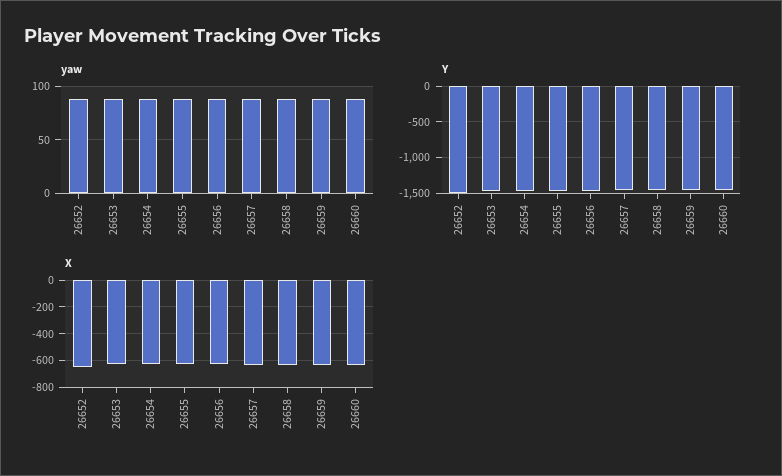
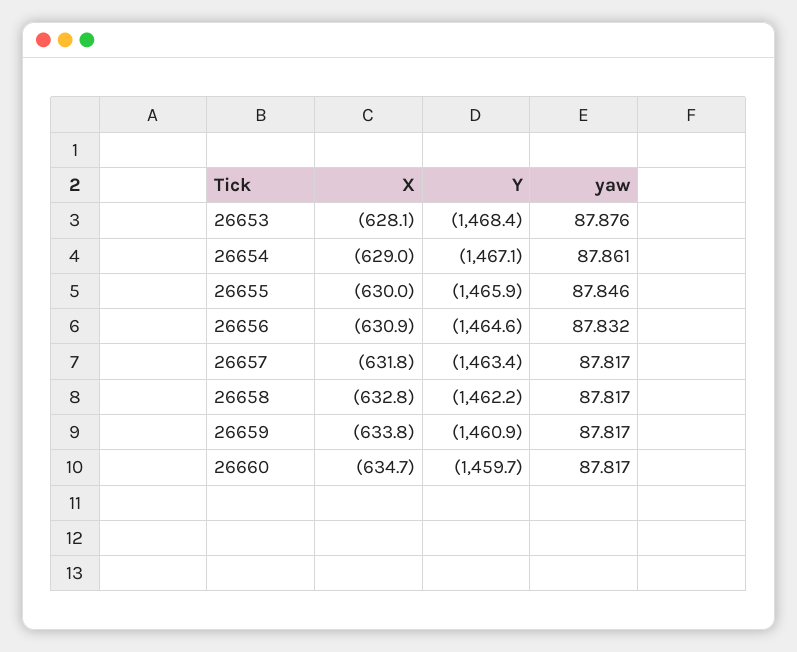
  {
    "yaw": {
-     "26652": 90,
      "26653": 87.876,
      "26654": 87.861,
      "26655": 87.846,
      "26656": 87.832,
      "26657": 87.817,
      "26658": 87.817,
      "26659": 87.817,
      "26660": 87.817
    },
    "Y": {
-     "26652": -1500,
      "26653": -1468.4,
      "26654": -1467.1,
      "26655": -1465.9,
      "26656": -1464.6,
      "26657": -1463.4,
      "26658": -1462.2,
      "26659": -1460.9,
      "26660": -1459.7
    },
    "X": {
-     "26652": -650,
      "26653": -628.1,
      "26654": -629,
      "26655": -630,
      "26656": -630.9,
      "26657": -631.8,
      "26658": -632.8,
      "26659": -633.8,
      "26660": -634.7
    }
  }

